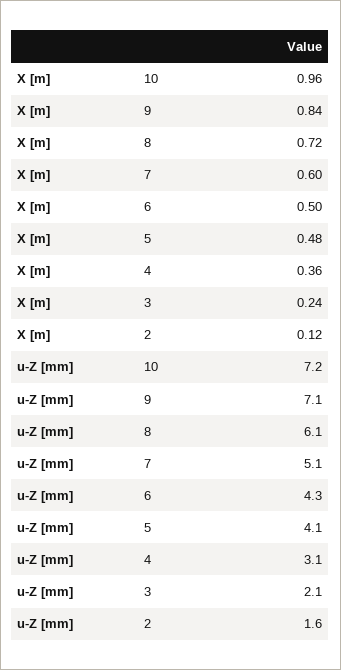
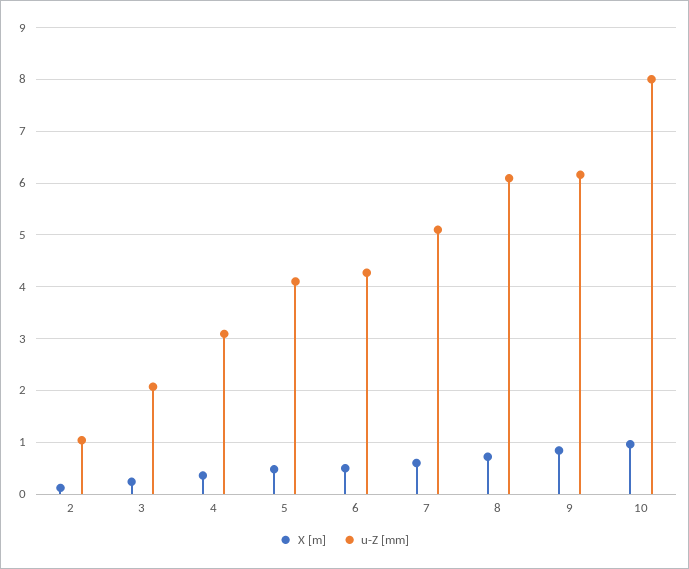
  {
    "X [m]": {
      "10": 0.96,
      "9": 0.84,
      "8": 0.72,
      "7": 0.6,
      "6": 0.5,
      "5": 0.48,
      "4": 0.36,
      "3": 0.24,
      "2": 0.12
    },
    "u-Z [mm]": {
-     "10": 7.2,
+     "10": 8,
-     "9": 7.1,
+     "9": 6.2,
      "8": 6.1,
      "7": 5.1,
      "6": 4.3,
      "5": 4.1,
      "4": 3.1,
      "3": 2.1,
-     "2": 1.6
+     "2": 1
    }
  }

